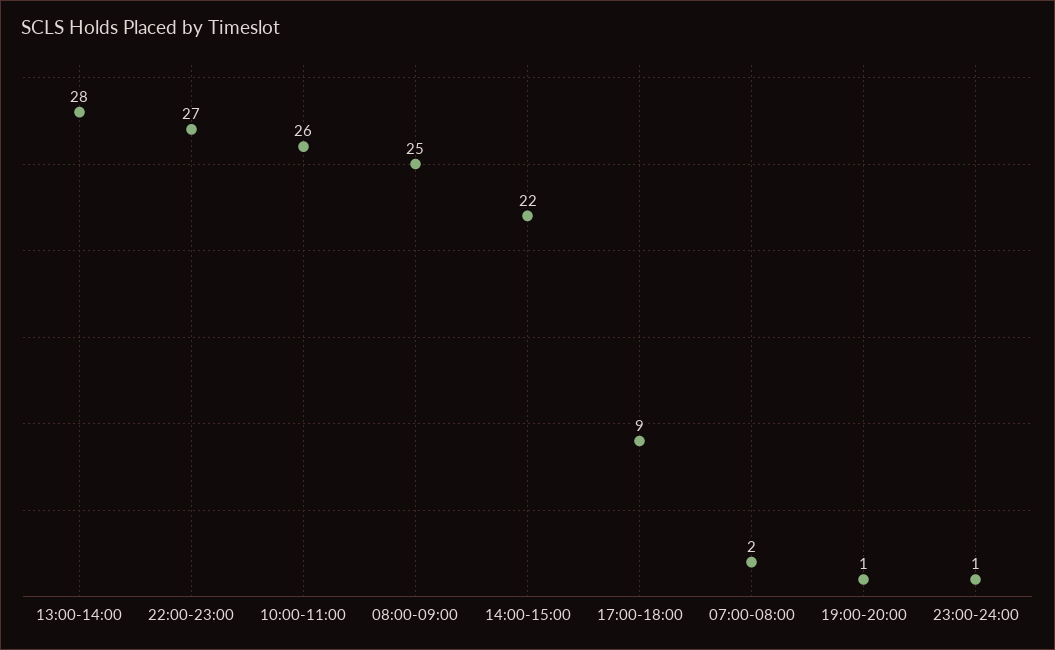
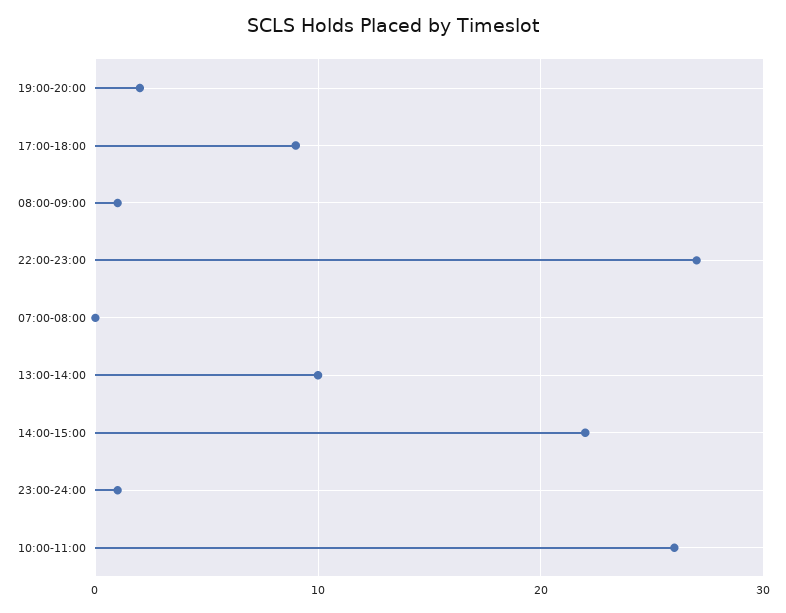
  {
-   "13:00-14:00": 28,
+   "13:00-14:00": 10,
    "22:00-23:00": 27,
    "10:00-11:00": 26,
-   "08:00-09:00": 25,
+   "08:00-09:00": 1,
    "14:00-15:00": 22,
    "17:00-18:00": 9,
-   "07:00-08:00": 2,
+   "07:00-08:00": 0,
-   "19:00-20:00": 1,
+   "19:00-20:00": 2,
    "23:00-24:00": 1
  }

